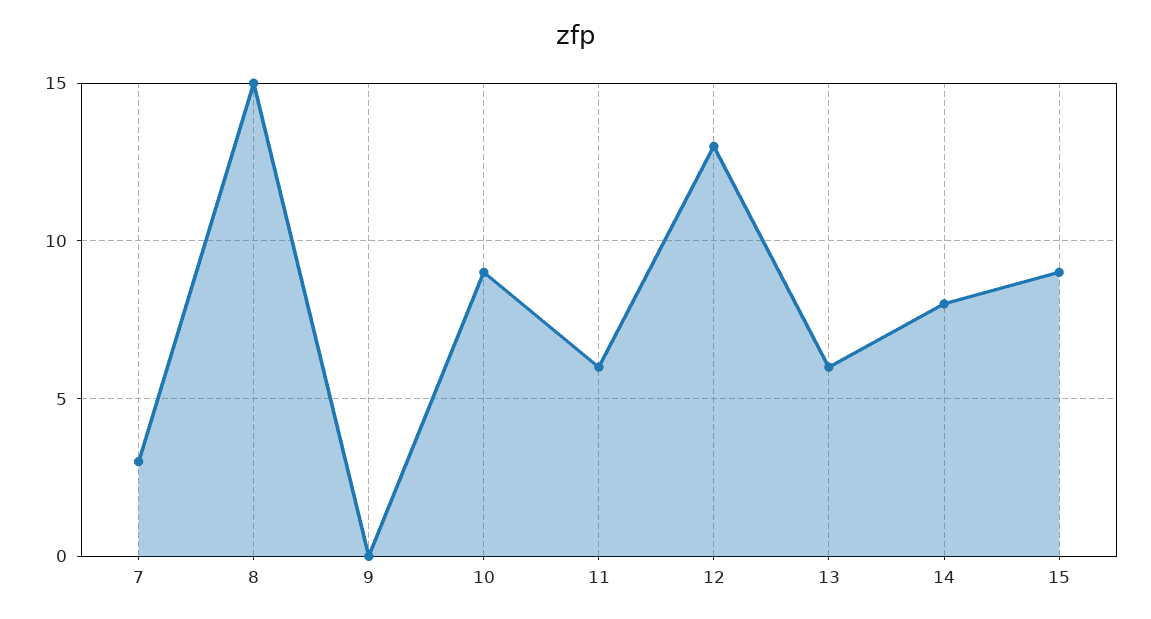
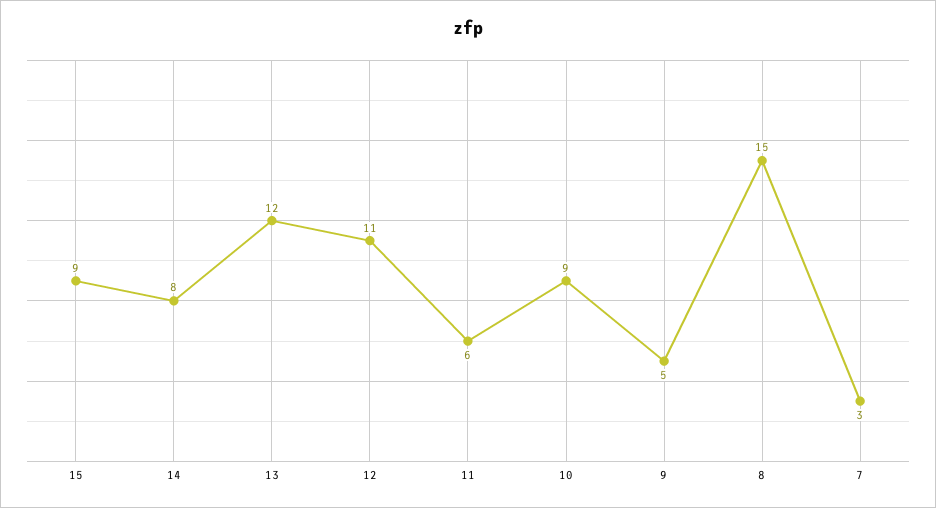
  {
    "7": 3,
    "8": 15,
-   "9": 0,
+   "9": 5,
    "10": 9,
    "11": 6,
-   "12": 13,
+   "12": 11,
-   "13": 6,
+   "13": 12,
    "14": 8,
    "15": 9
  }

